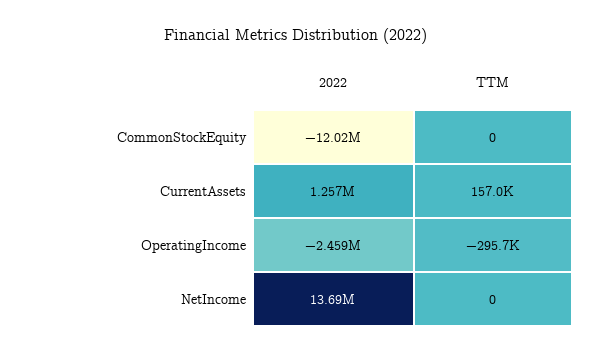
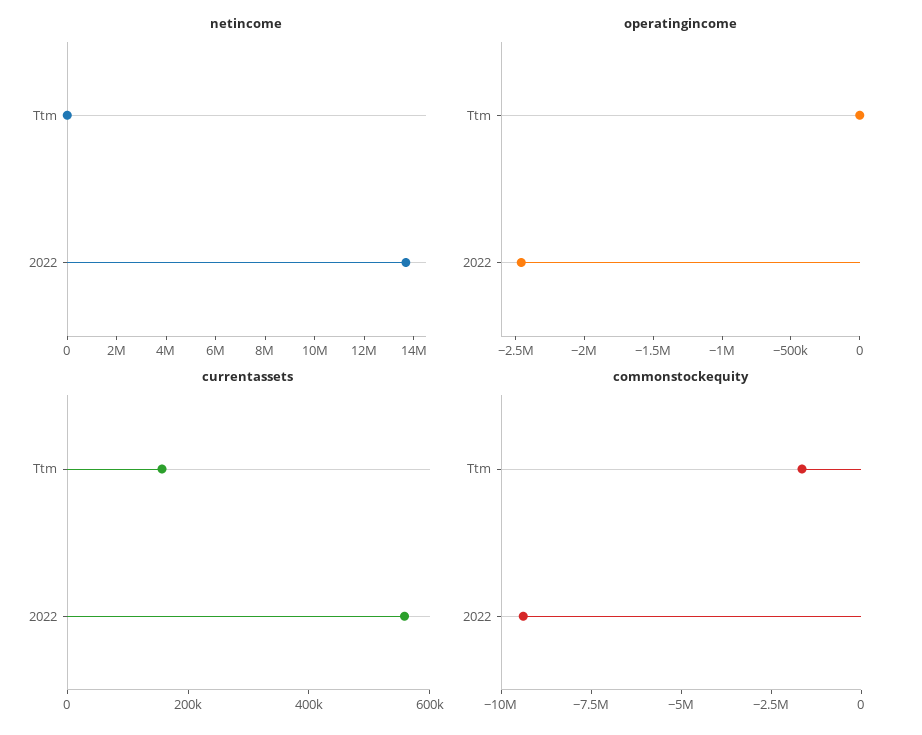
  {
    "CommonStockEquity": {
-     "2022": -12020000,
+     "2022": -9500000,
-     "TTM": 0
+     "TTM": -1500000
    },
    "CurrentAssets": {
-     "2022": 1257000,
+     "2022": 550000,
      "TTM": 157000
    },
    "OperatingIncome": {
      "2022": -2459000,
-     "TTM": -295700
+     "TTM": 0
    },
    "NetIncome": {
      "2022": 13690000,
      "TTM": 0
    }
  }

